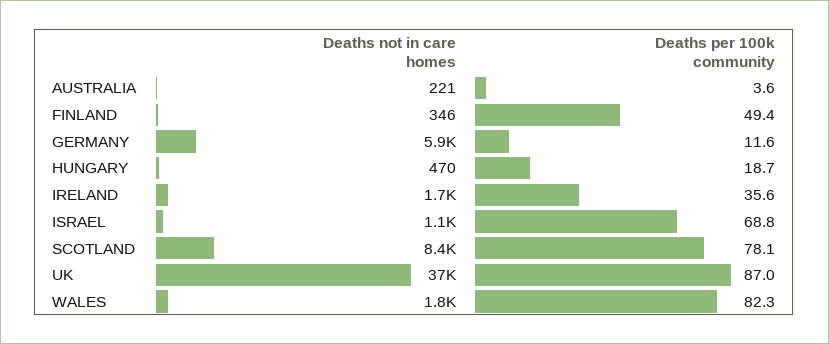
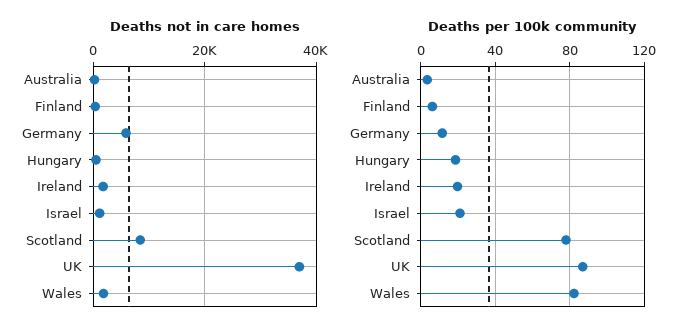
  {
    "Deaths not in care homes": {
      "AUSTRALIA": 221,
      "FINLAND": 346,
      "GERMANY": 5900,
      "HUNGARY": 470,
      "IRELAND": 1700,
      "ISRAEL": 1100,
      "SCOTLAND": 8400,
      "UK": 37000,
      "WALES": 1800
    },
    "Deaths per 100k community": {
      "AUSTRALIA": 3.6,
-     "FINLAND": 49.4,
+     "FINLAND": 5,
      "GERMANY": 11.6,
      "HUNGARY": 18.7,
-     "IRELAND": 35.6,
+     "IRELAND": 20,
-     "ISRAEL": 68.8,
+     "ISRAEL": 20,
      "SCOTLAND": 78.1,
      "UK": 87,
      "WALES": 82.3
    }
  }

